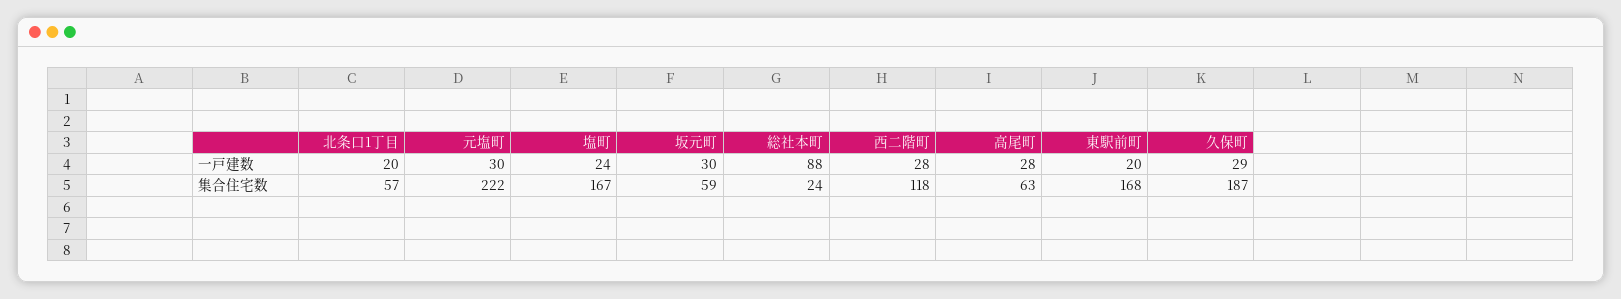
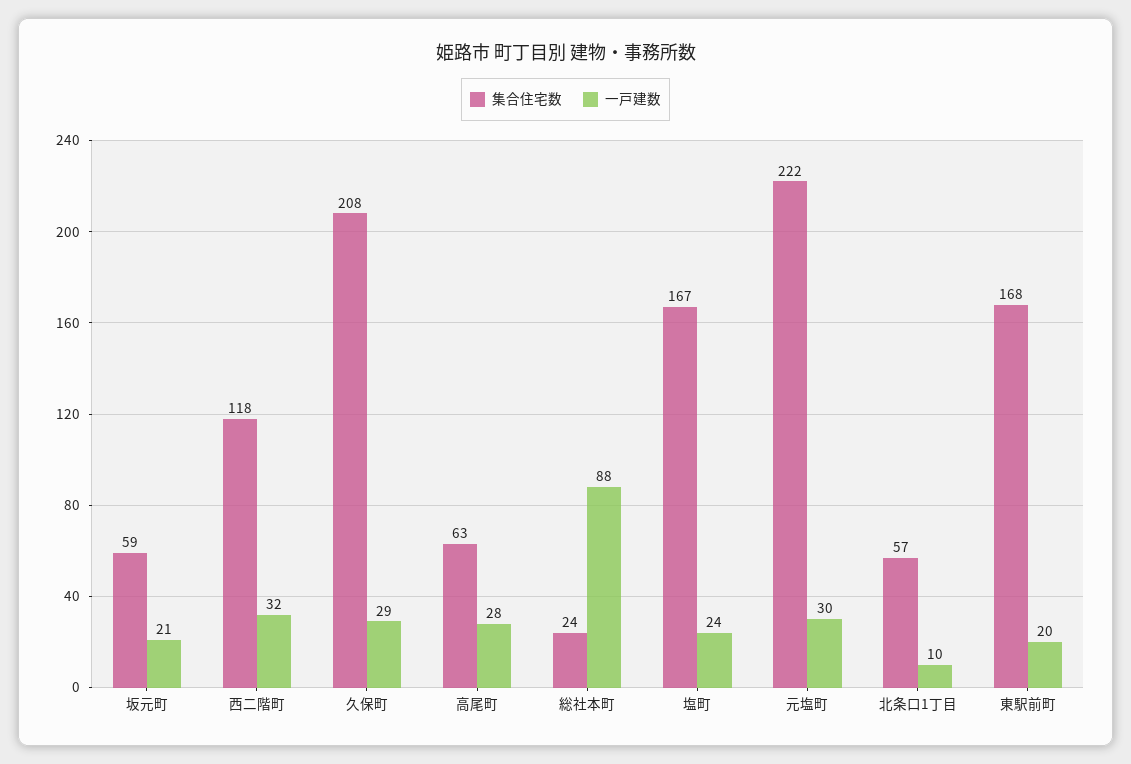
  {
    "一戸建数": {
-     "北条口1丁目": 20,
+     "北条口1丁目": 10,
      "元塩町": 30,
      "塩町": 24,
-     "坂元町": 30,
+     "坂元町": 21,
      "総社本町": 88,
-     "西二階町": 28,
+     "西二階町": 32,
      "高尾町": 28,
      "東駅前町": 20,
      "久保町": 29
    },
    "集合住宅数": {
      "北条口1丁目": 57,
      "元塩町": 222,
      "塩町": 167,
      "坂元町": 59,
      "総社本町": 24,
      "西二階町": 118,
      "高尾町": 63,
      "東駅前町": 168,
-     "久保町": 187
+     "久保町": 208
    }
  }

